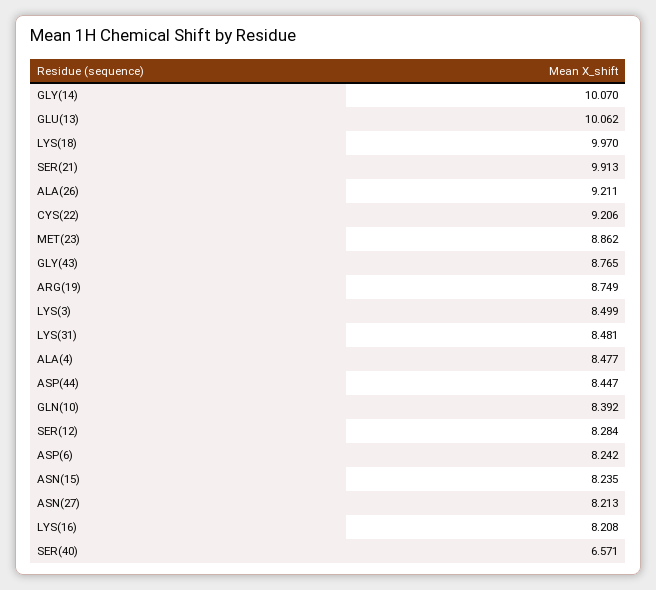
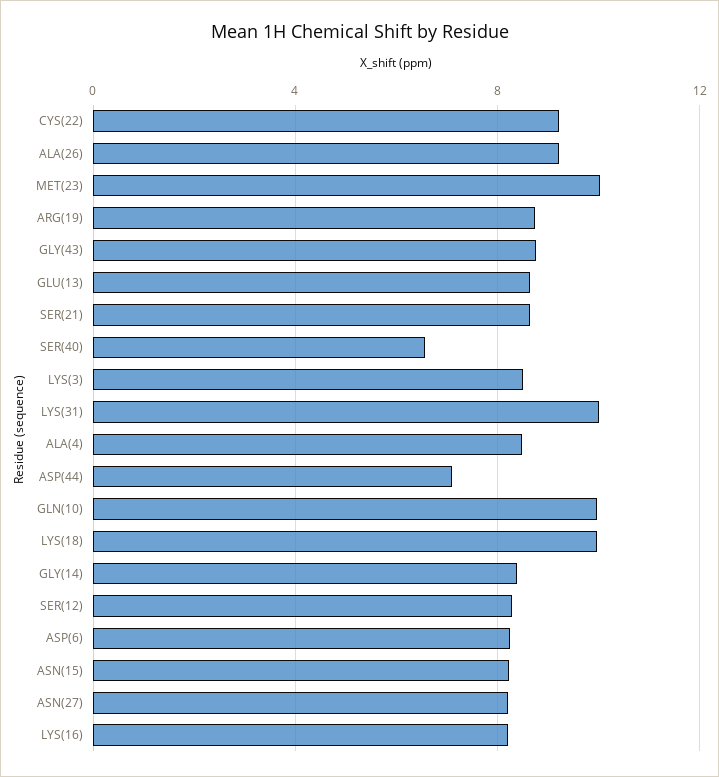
  {
-   "GLY(14)": 10.07,
+   "GLY(14)": 8.5,
-   "GLU(13)": 10.062,
+   "GLU(13)": 8.5,
    "LYS(18)": 9.97,
-   "SER(21)": 9.913,
+   "SER(21)": 8.5,
    "ALA(26)": 9.211,
    "CYS(22)": 9.206,
-   "MET(23)": 8.862,
+   "MET(23)": 10,
    "GLY(43)": 8.765,
    "ARG(19)": 8.749,
    "LYS(3)": 8.499,
-   "LYS(31)": 8.481,
+   "LYS(31)": 10,
    "ALA(4)": 8.477,
-   "ASP(44)": 8.447,
+   "ASP(44)": 7,
-   "GLN(10)": 8.392,
+   "GLN(10)": 10,
    "SER(12)": 8.284,
    "ASP(6)": 8.242,
    "ASN(15)": 8.235,
    "ASN(27)": 8.213,
    "LYS(16)": 8.208,
    "SER(40)": 6.571
  }

